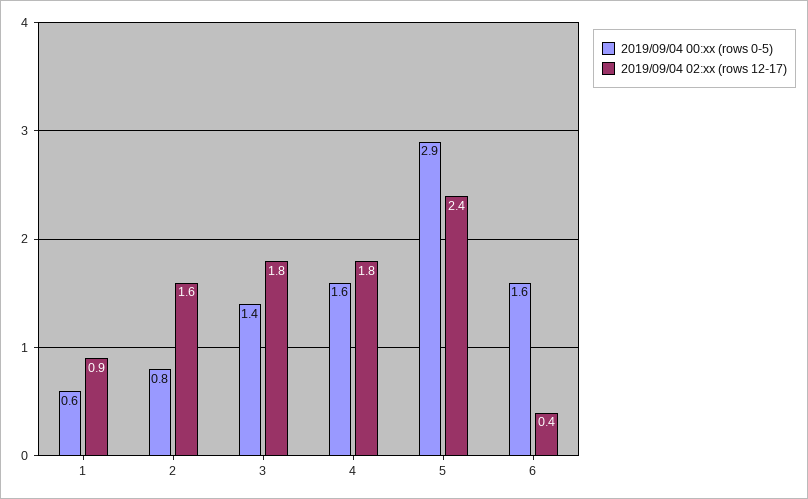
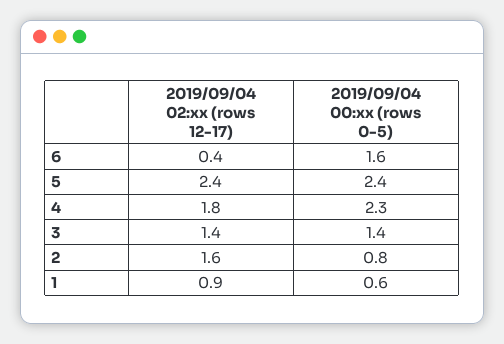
  {
    "2019/09/04 00:xx (rows 0-5)": {
      "1": 0.6,
      "2": 0.8,
      "3": 1.4,
-     "4": 1.6,
+     "4": 2.3,
-     "5": 2.9,
+     "5": 2.4,
      "6": 1.6
    },
    "2019/09/04 02:xx (rows 12-17)": {
      "1": 0.9,
      "2": 1.6,
-     "3": 1.8,
+     "3": 1.4,
      "4": 1.8,
      "5": 2.4,
      "6": 0.4
    }
  }

